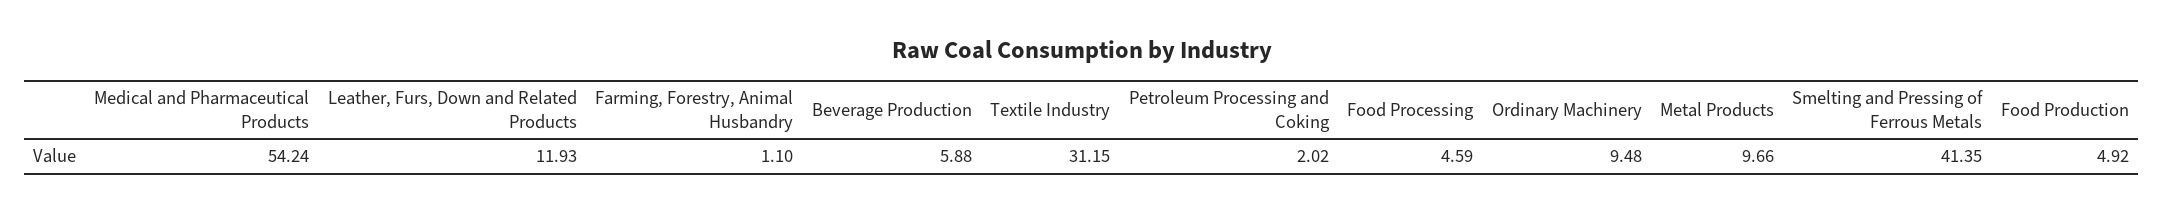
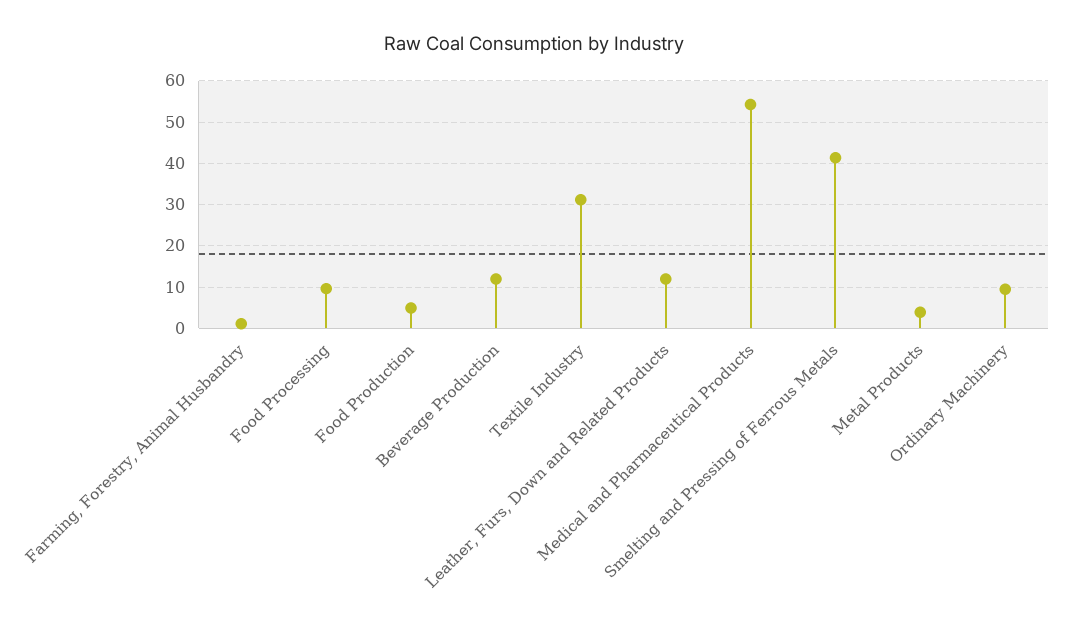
  {
    "Medical and Pharmaceutical Products": 54.24,
    "Leather, Furs, Down and Related Products": 11.93,
    "Farming, Forestry, Animal Husbandry": 1.1,
-   "Beverage Production": 5.88,
+   "Beverage Production": 12,
    "Textile Industry": 31.15,
-   "Petroleum Processing and Coking": 2.02,
-   "Food Processing": 4.59,
+   "Food Processing": 10,
    "Ordinary Machinery": 9.48,
-   "Metal Products": 9.66,
+   "Metal Products": 4,
    "Smelting and Pressing of Ferrous Metals": 41.35,
    "Food Production": 4.92
  }

